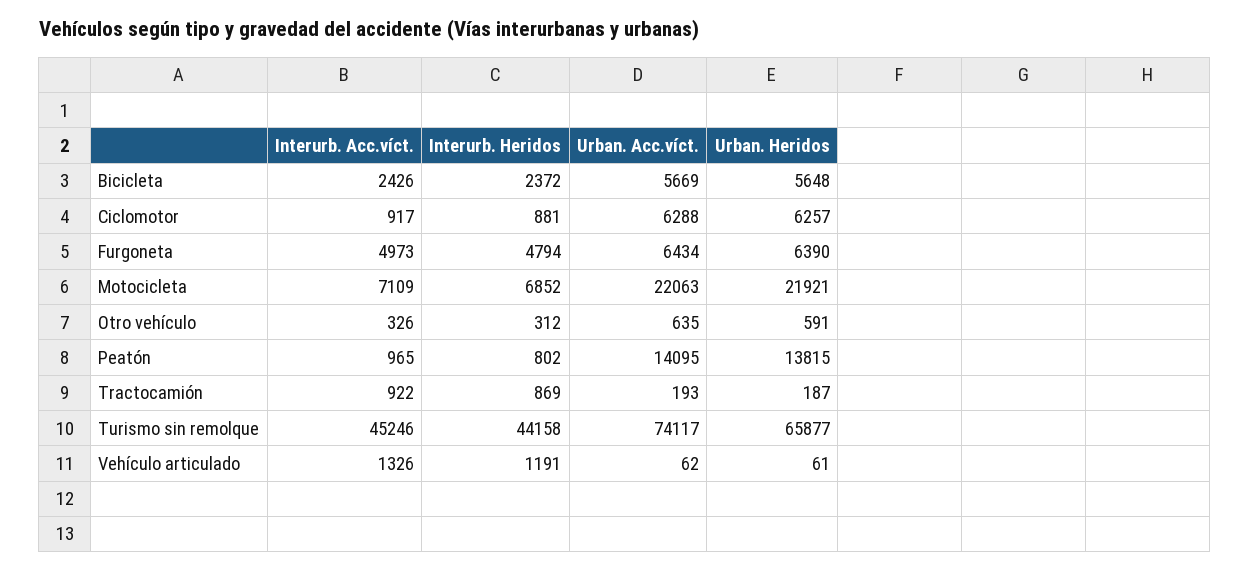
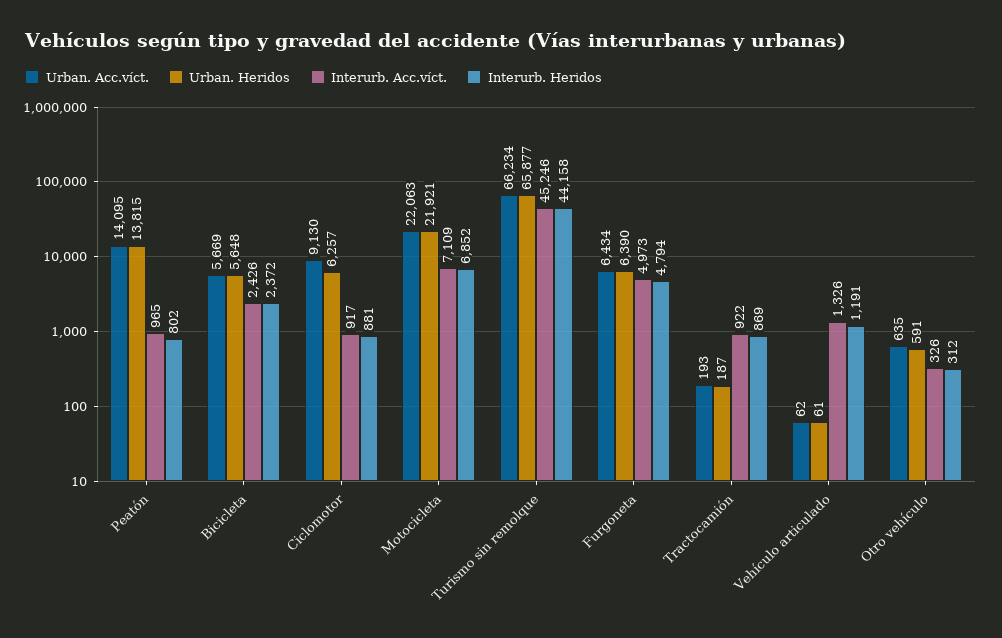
  {
    "Interurb. Acc.víct.": {
      "Bicicleta": 2426,
      "Ciclomotor": 917,
      "Furgoneta": 4973,
      "Motocicleta": 7109,
      "Otro vehículo": 326,
      "Peatón": 965,
      "Tractocamión": 922,
      "Turismo sin remolque": 45246,
      "Vehículo articulado": 1326
    },
    "Interurb. Heridos": {
      "Bicicleta": 2372,
      "Ciclomotor": 881,
      "Furgoneta": 4794,
      "Motocicleta": 6852,
      "Otro vehículo": 312,
      "Peatón": 802,
      "Tractocamión": 869,
      "Turismo sin remolque": 44158,
      "Vehículo articulado": 1191
    },
    "Urban. Acc.víct.": {
      "Bicicleta": 5669,
-     "Ciclomotor": 6288,
+     "Ciclomotor": 9130,
      "Furgoneta": 6434,
      "Motocicleta": 22063,
      "Otro vehículo": 635,
      "Peatón": 14095,
      "Tractocamión": 193,
-     "Turismo sin remolque": 74117,
+     "Turismo sin remolque": 66234,
      "Vehículo articulado": 62
    },
    "Urban. Heridos": {
      "Bicicleta": 5648,
      "Ciclomotor": 6257,
      "Furgoneta": 6390,
      "Motocicleta": 21921,
      "Otro vehículo": 591,
      "Peatón": 13815,
      "Tractocamión": 187,
      "Turismo sin remolque": 65877,
      "Vehículo articulado": 61
    }
  }

